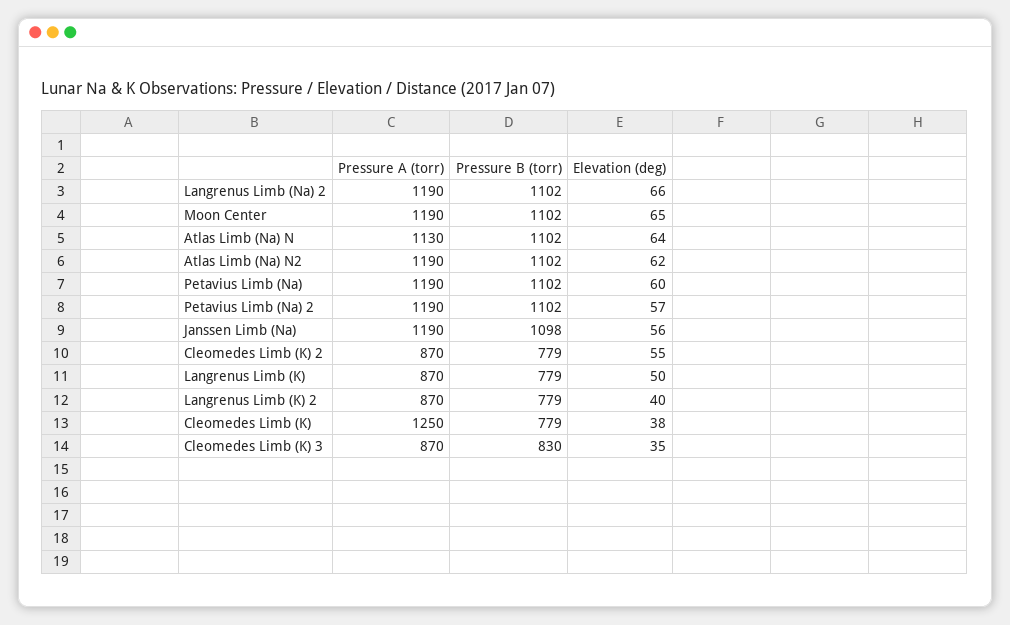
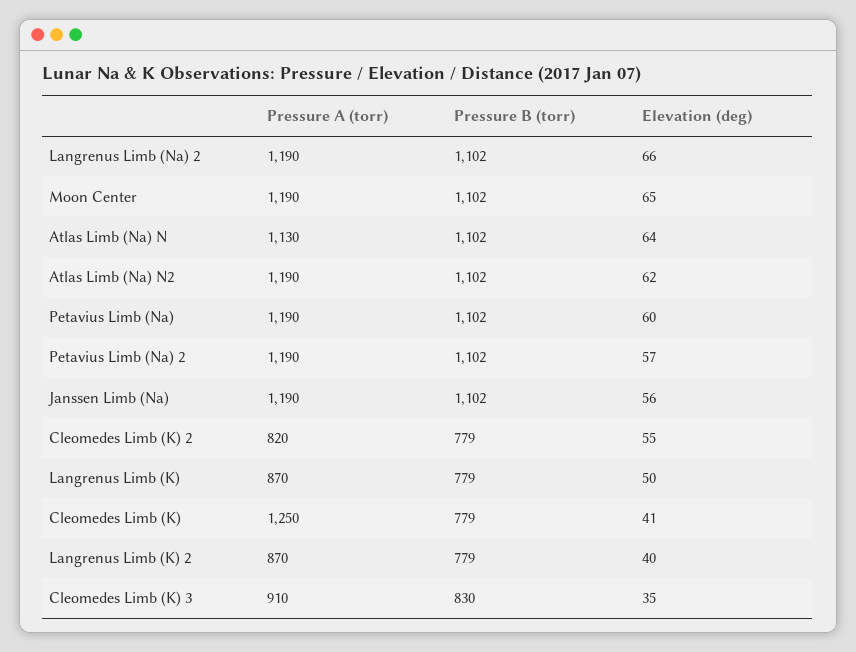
  {
    "Pressure A (torr)": {
      "Langrenus Limb (Na) 2": 1190,
      "Moon Center": 1190,
      "Atlas Limb (Na) N": 1130,
      "Atlas Limb (Na) N2": 1190,
      "Petavius Limb (Na)": 1190,
      "Petavius Limb (Na) 2": 1190,
      "Janssen Limb (Na)": 1190,
-     "Cleomedes Limb (K) 2": 870,
+     "Cleomedes Limb (K) 2": 820,
      "Langrenus Limb (K)": 870,
      "Langrenus Limb (K) 2": 870,
      "Cleomedes Limb (K)": 1250,
-     "Cleomedes Limb (K) 3": 870
+     "Cleomedes Limb (K) 3": 910
    },
    "Pressure B (torr)": {
      "Langrenus Limb (Na) 2": 1102,
      "Moon Center": 1102,
      "Atlas Limb (Na) N": 1102,
      "Atlas Limb (Na) N2": 1102,
      "Petavius Limb (Na)": 1102,
      "Petavius Limb (Na) 2": 1102,
-     "Janssen Limb (Na)": 1098,
+     "Janssen Limb (Na)": 1102,
      "Cleomedes Limb (K) 2": 779,
      "Langrenus Limb (K)": 779,
      "Langrenus Limb (K) 2": 779,
      "Cleomedes Limb (K)": 779,
      "Cleomedes Limb (K) 3": 830
    },
    "Elevation (deg)": {
      "Langrenus Limb (Na) 2": 66,
      "Moon Center": 65,
      "Atlas Limb (Na) N": 64,
      "Atlas Limb (Na) N2": 62,
      "Petavius Limb (Na)": 60,
      "Petavius Limb (Na) 2": 57,
      "Janssen Limb (Na)": 56,
      "Cleomedes Limb (K) 2": 55,
      "Langrenus Limb (K)": 50,
      "Langrenus Limb (K) 2": 40,
-     "Cleomedes Limb (K)": 38,
+     "Cleomedes Limb (K)": 41,
      "Cleomedes Limb (K) 3": 35
    }
  }

